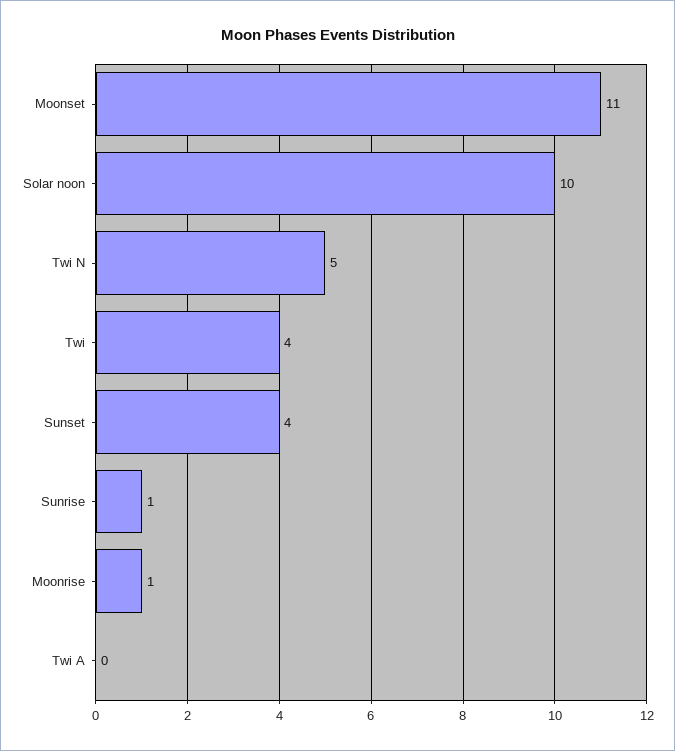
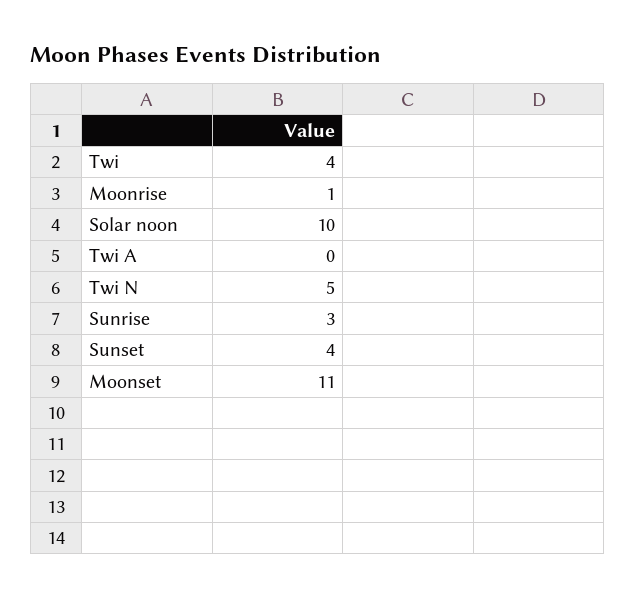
  {
    "Moonset": 11,
    "Solar noon": 10,
    "Twi N": 5,
    "Twi": 4,
    "Sunset": 4,
-   "Sunrise": 1,
+   "Sunrise": 3,
    "Moonrise": 1,
    "Twi A": 0
  }

